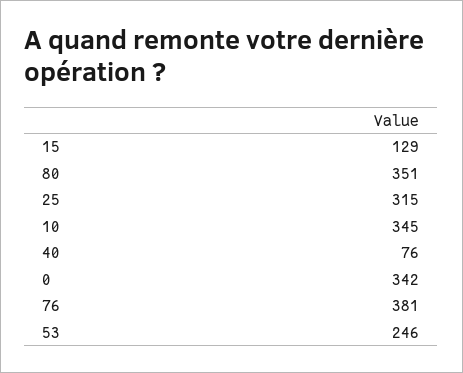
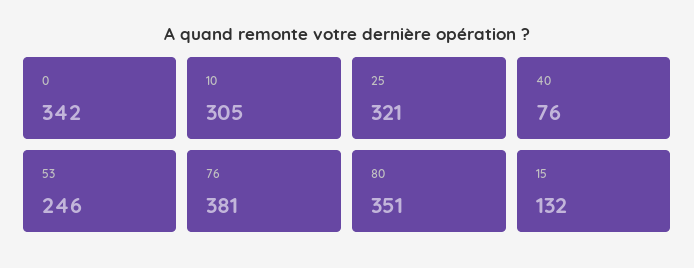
  {
-   "15": 129,
+   "15": 132,
    "80": 351,
-   "25": 315,
+   "25": 321,
-   "10": 345,
+   "10": 305,
    "40": 76,
    "0": 342,
    "76": 381,
    "53": 246
  }

